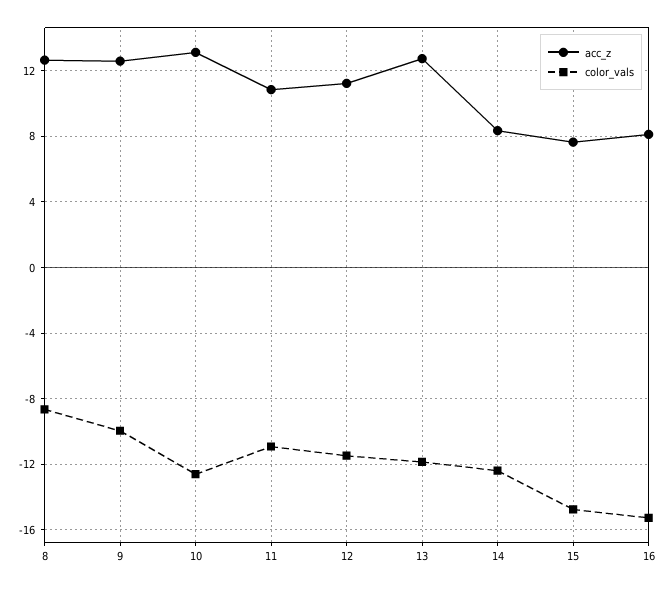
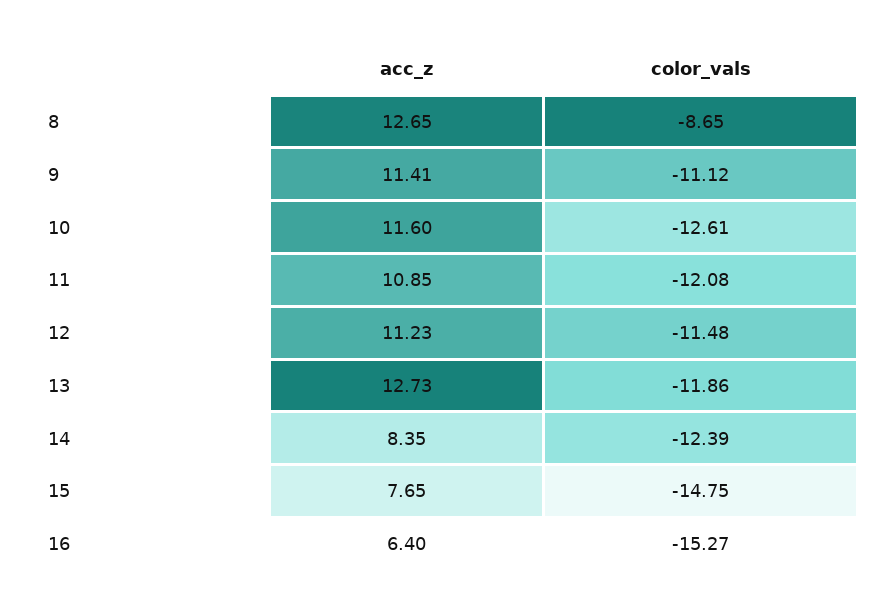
  {
    "acc_z": {
      "8": 12.65,
-     "9": 12.5,
+     "9": 11.41,
-     "10": 13,
+     "10": 11.6,
      "11": 10.85,
      "12": 11.23,
      "13": 12.73,
      "14": 8.35,
      "15": 7.65,
-     "16": 8
+     "16": 6.4
    },
    "color_vals": {
      "8": -8.65,
-     "9": -10,
+     "9": -11.12,
      "10": -12.61,
-     "11": -11,
+     "11": -12.08,
      "12": -11.48,
      "13": -11.86,
      "14": -12.39,
      "15": -14.75,
      "16": -15.27
    }
  }

